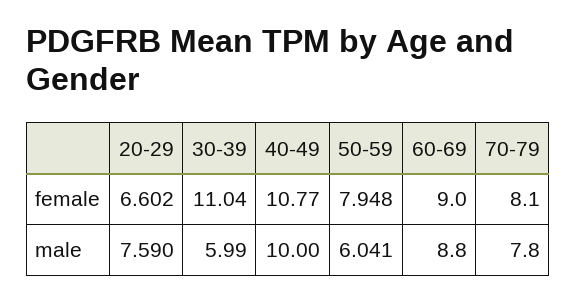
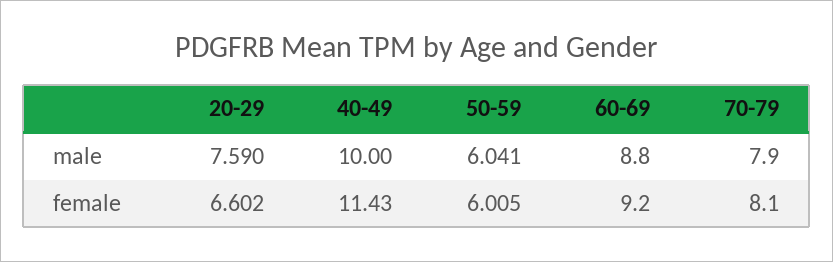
  {
    "20-29": {
      "female": 6.602,
      "male": 7.59
    },
-   "30-39": {
-     "female": 11.04,
-     "male": 5.99
-   },
    "40-49": {
-     "female": 10.77,
+     "female": 11.43,
      "male": 10
    },
    "50-59": {
-     "female": 7.948,
+     "female": 6.005,
      "male": 6.041
    },
    "60-69": {
-     "female": 9,
+     "female": 9.2,
      "male": 8.8
    },
    "70-79": {
      "female": 8.1,
-     "male": 7.8
+     "male": 7.9
    }
  }

